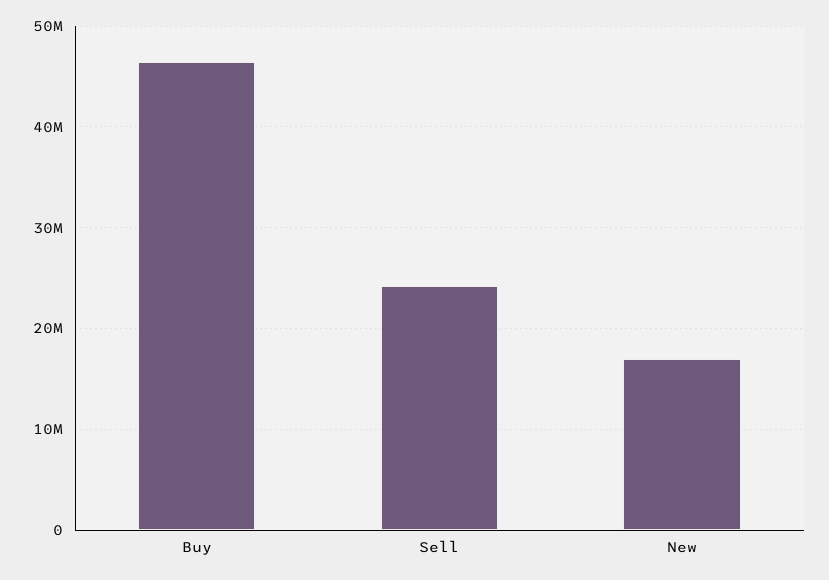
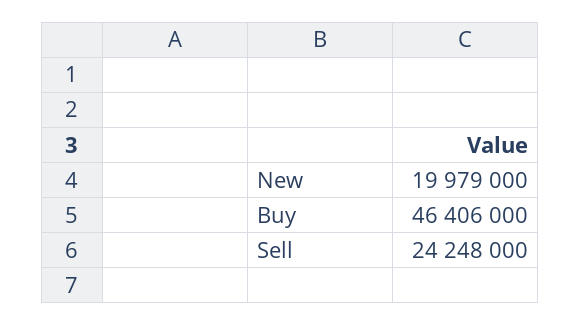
  {
    "Buy": 46406000,
    "Sell": 24248000,
-   "New": 17000000
+   "New": 19979000
  }

